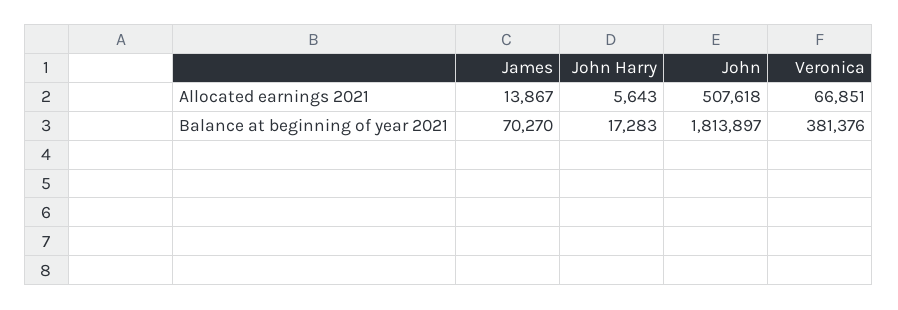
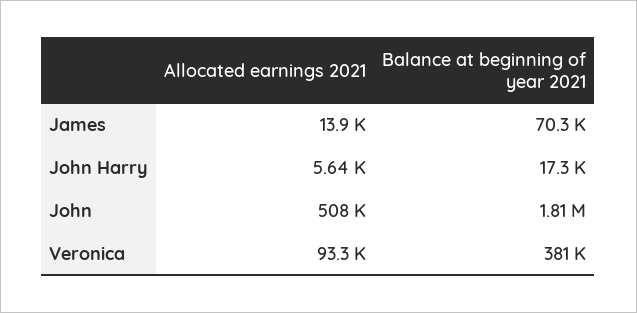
  {
    "James": {
      "Allocated earnings 2021": 13867,
      "Balance at beginning of year 2021": 70270
    },
    "John Harry": {
      "Allocated earnings 2021": 5643,
      "Balance at beginning of year 2021": 17283
    },
    "John": {
      "Allocated earnings 2021": 507618,
      "Balance at beginning of year 2021": 1813897
    },
    "Veronica": {
-     "Allocated earnings 2021": 66851,
+     "Allocated earnings 2021": 93300,
      "Balance at beginning of year 2021": 381376
    }
  }

